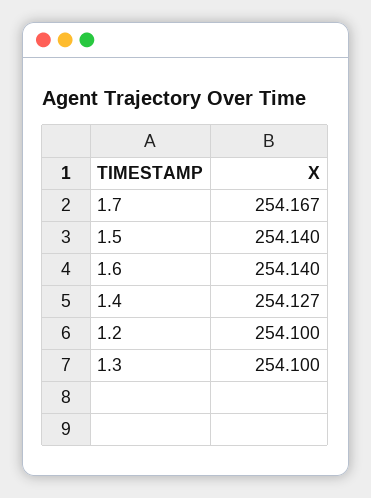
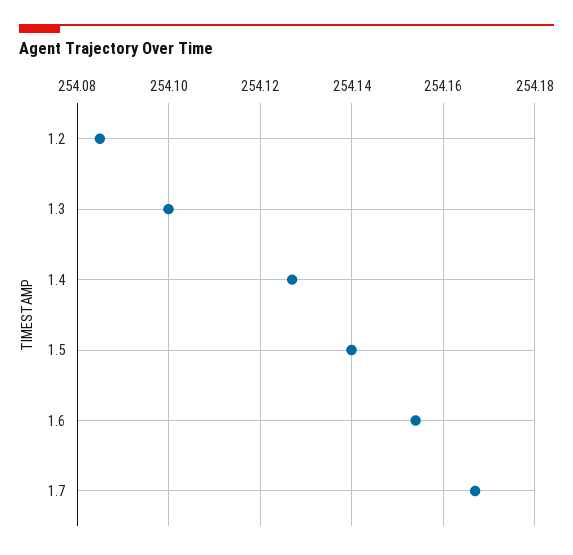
  {
    "1.7": 254.167,
    "1.5": 254.14,
-   "1.6": 254.14,
+   "1.6": 254.155,
    "1.4": 254.127,
-   "1.2": 254.1,
+   "1.2": 254.085,
    "1.3": 254.1
  }

